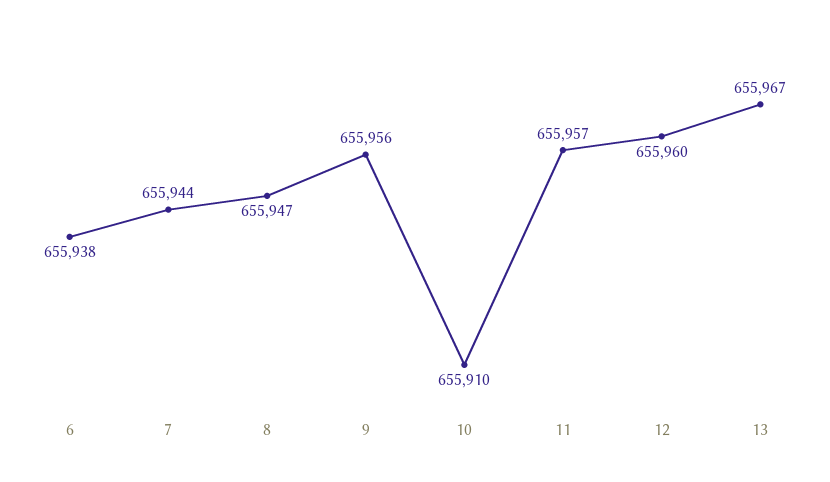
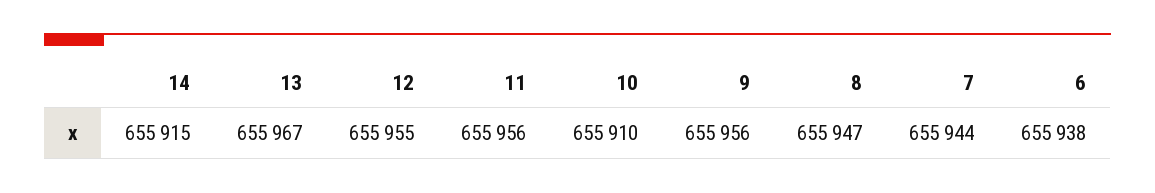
  {
    "6": 655938,
    "7": 655944,
    "8": 655947,
    "9": 655956,
    "10": 655910,
-   "11": 655957,
+   "11": 655956,
-   "12": 655960,
+   "12": 655955,
-   "13": 655967
+   "13": 655967,
+   "14": 655915
  }

